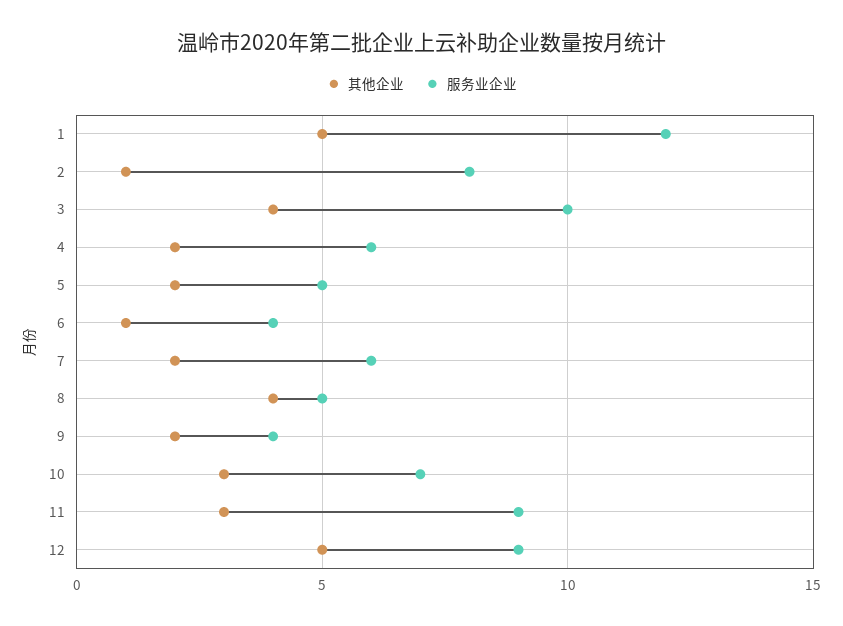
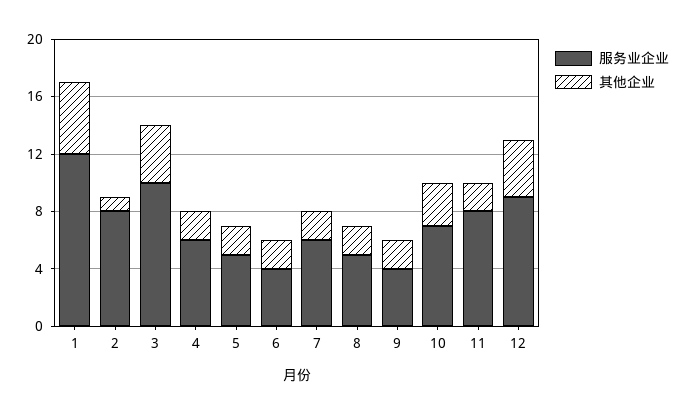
  {
    "其他企业": {
      "1": 5,
      "2": 1,
      "3": 4,
      "4": 2,
      "5": 2,
-     "6": 1,
+     "6": 2,
      "7": 2,
-     "8": 4,
+     "8": 2,
      "9": 2,
      "10": 3,
-     "11": 3,
+     "11": 2,
-     "12": 5
+     "12": 4
    },
    "服务业企业": {
      "1": 12,
      "2": 8,
      "3": 10,
      "4": 6,
      "5": 5,
      "6": 4,
      "7": 6,
      "8": 5,
      "9": 4,
      "10": 7,
-     "11": 9,
+     "11": 8,
      "12": 9
    }
  }

